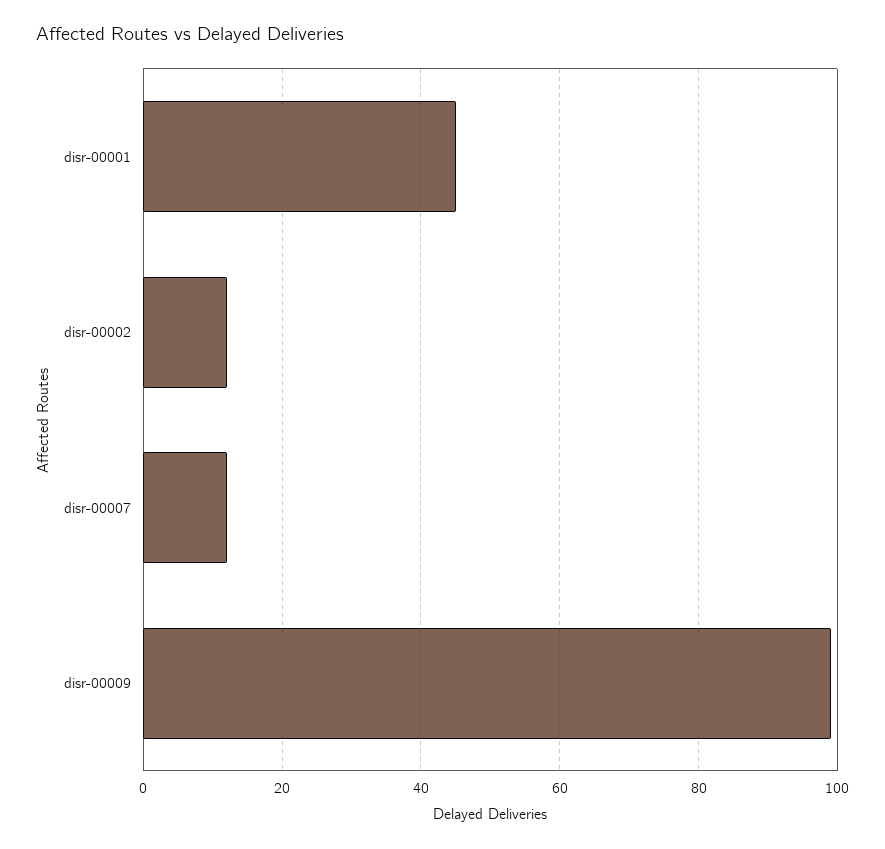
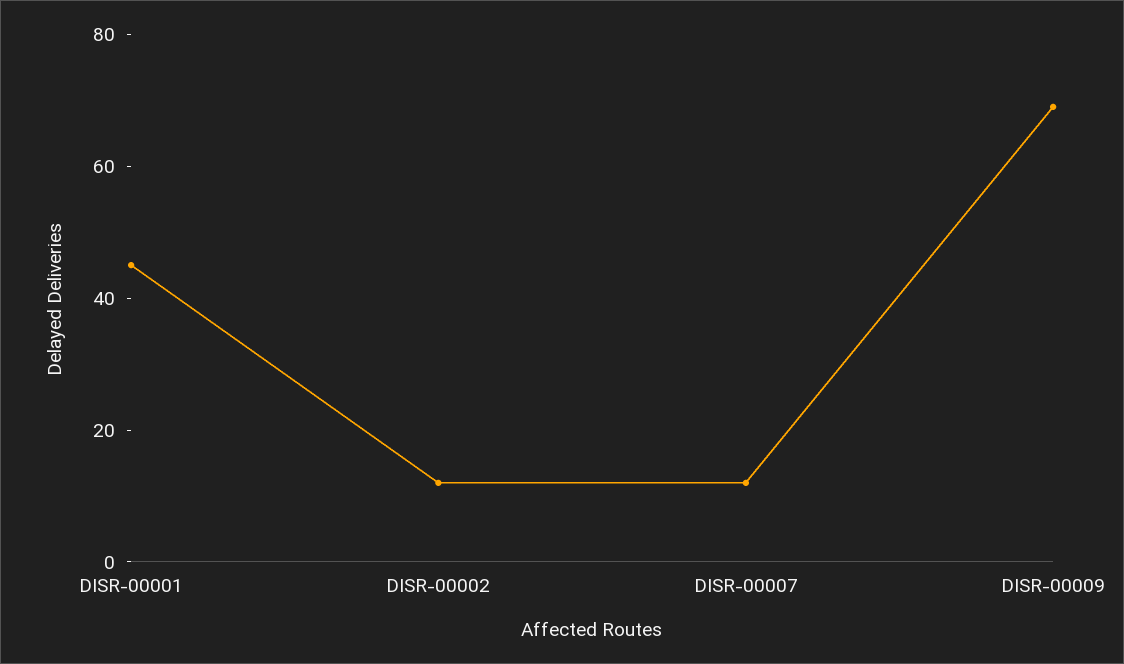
  {
    "disr-00001": 45,
    "disr-00002": 10,
    "disr-00007": 10,
-   "disr-00009": 100
+   "disr-00009": 70
  }

